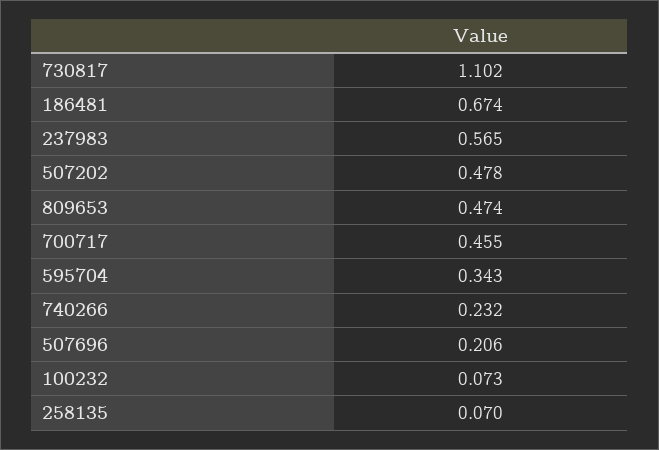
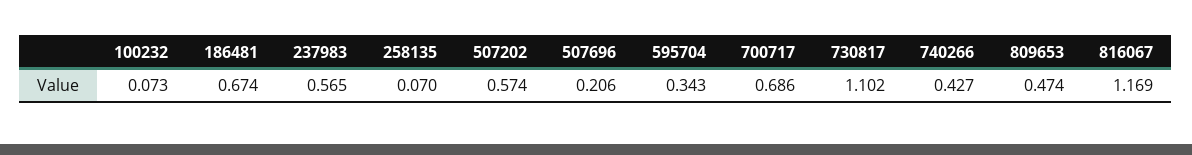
  {
    "730817": 1.102,
    "186481": 0.674,
    "237983": 0.565,
-   "507202": 0.478,
+   "507202": 0.574,
    "809653": 0.474,
-   "700717": 0.455,
+   "700717": 0.686,
    "595704": 0.343,
-   "740266": 0.232,
+   "740266": 0.427,
    "507696": 0.206,
    "100232": 0.073,
-   "258135": 0.07
+   "258135": 0.07,
+   "816067": 1.169
  }

